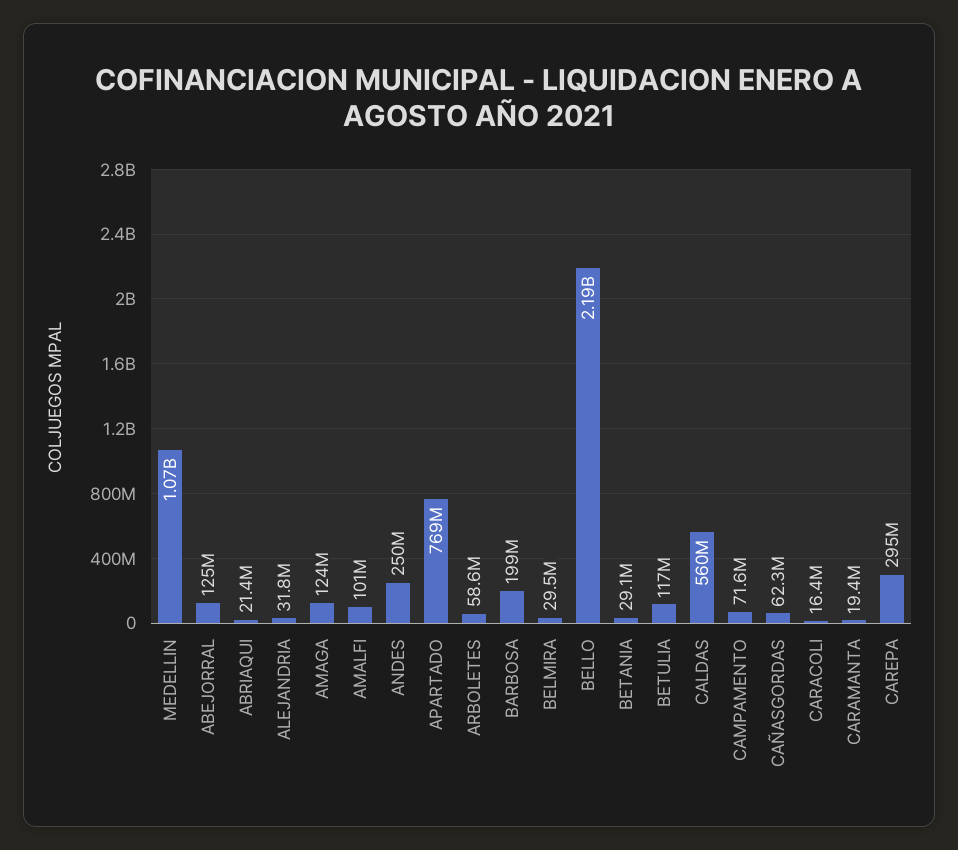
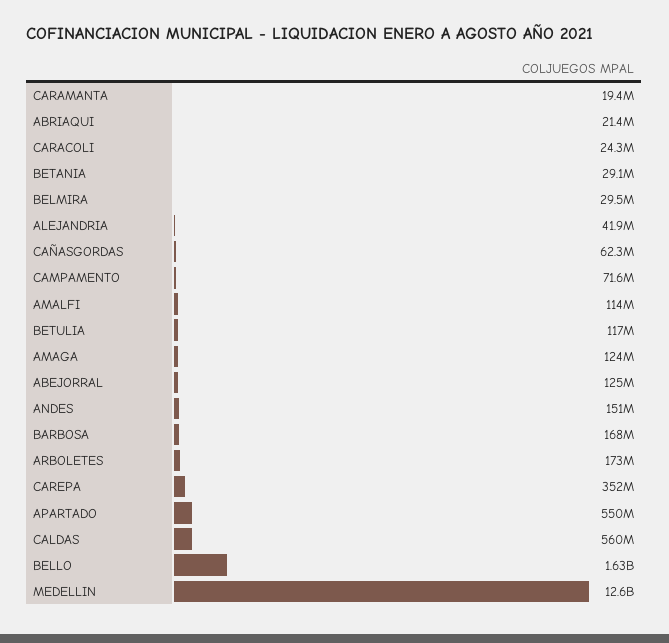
  {
-   "MEDELLIN": 1070000000,
+   "MEDELLIN": 12600000000,
    "ABEJORRAL": 125000000,
    "ABRIAQUI": 21400000,
-   "ALEJANDRIA": 31800000,
+   "ALEJANDRIA": 41900000,
    "AMAGA": 124000000,
-   "AMALFI": 101000000,
+   "AMALFI": 114000000,
-   "ANDES": 250000000,
+   "ANDES": 151000000,
-   "APARTADO": 769000000,
+   "APARTADO": 550000000,
-   "ARBOLETES": 58600000,
+   "ARBOLETES": 173000000,
-   "BARBOSA": 199000000,
+   "BARBOSA": 168000000,
    "BELMIRA": 29500000,
-   "BELLO": 2190000000,
+   "BELLO": 1630000000,
    "BETANIA": 29100000,
    "BETULIA": 117000000,
    "CALDAS": 560000000,
    "CAMPAMENTO": 71600000,
    "CAÑASGORDAS": 62300000,
-   "CARACOLI": 16400000,
+   "CARACOLI": 24300000,
    "CARAMANTA": 19400000,
-   "CAREPA": 295000000
+   "CAREPA": 352000000
  }

